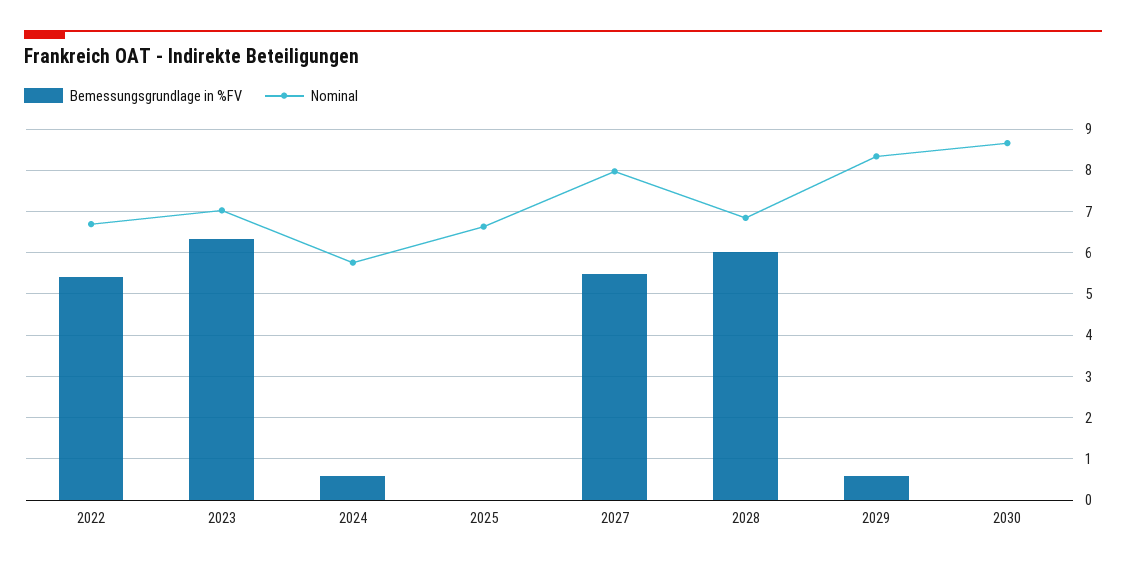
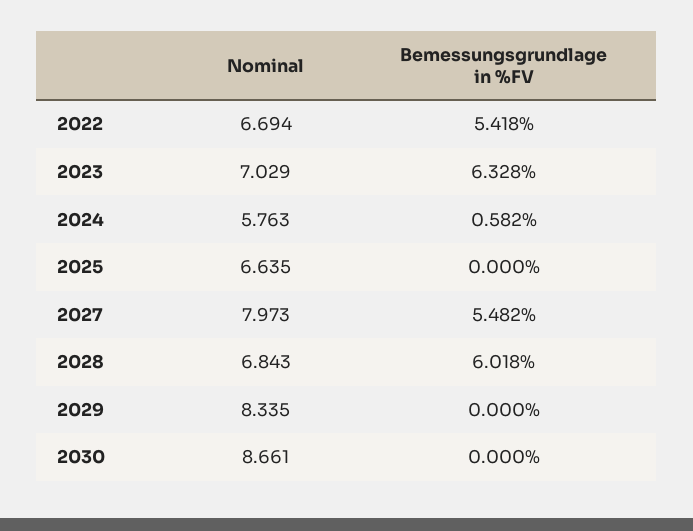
  {
    "Bemessungsgrundlage in %FV": {
      "2022": 5.418,
      "2023": 6.328,
      "2024": 0.582,
      "2025": 0,
      "2027": 5.482,
      "2028": 6.018,
-     "2029": 0.6,
+     "2029": 0,
      "2030": 0
    },
    "Nominal": {
      "2022": 6.694,
      "2023": 7.029,
      "2024": 5.763,
      "2025": 6.635,
      "2027": 7.973,
      "2028": 6.843,
      "2029": 8.335,
      "2030": 8.661
    }
  }

